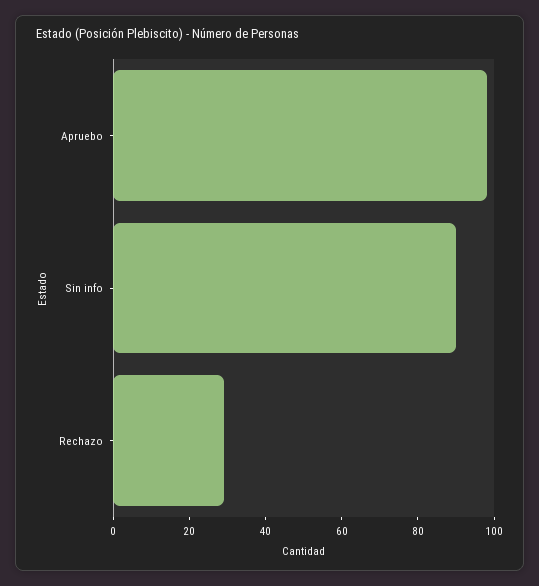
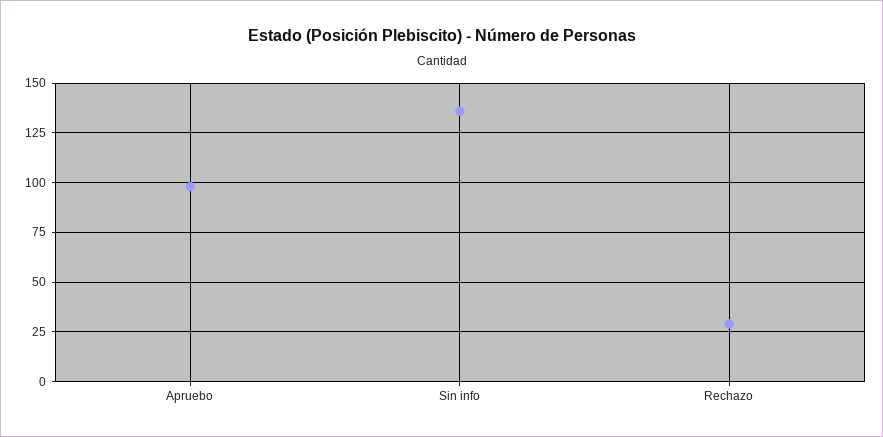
  {
    "Apruebo": 100,
-   "Sin info": 90,
+   "Sin info": 135,
    "Rechazo": 30
  }

